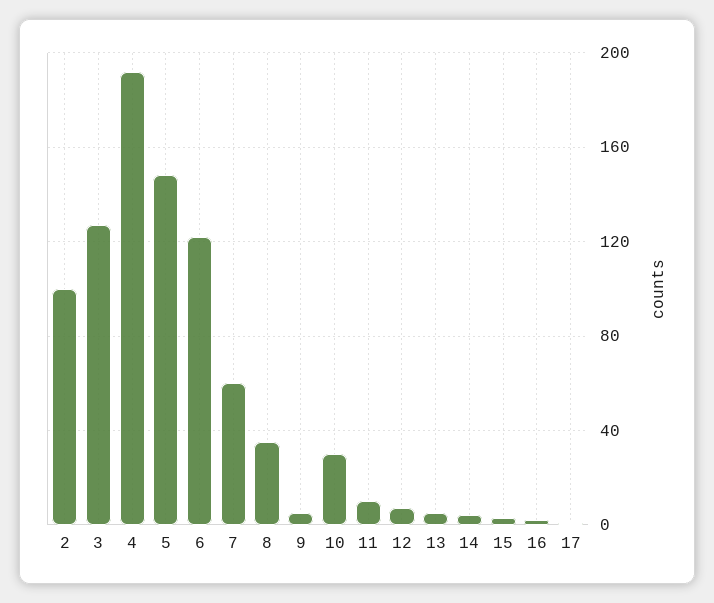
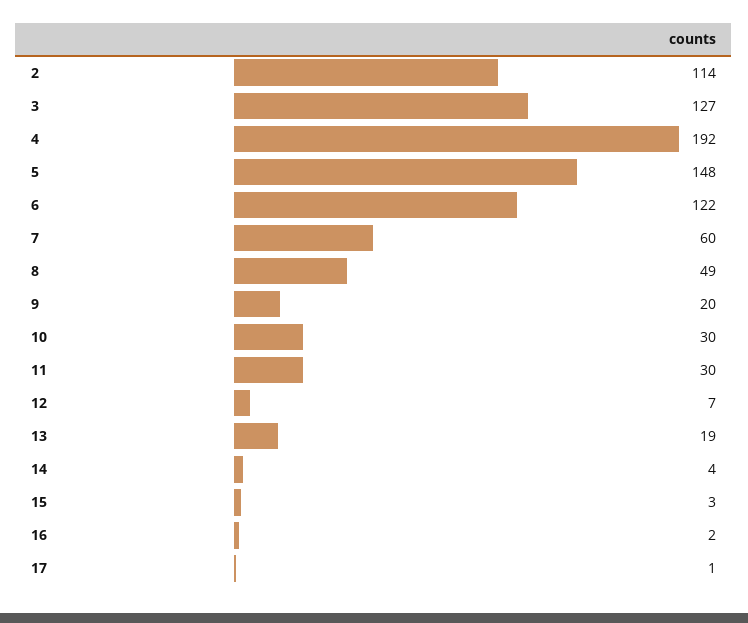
  {
-   "2": 100,
+   "2": 114,
    "3": 127,
    "4": 192,
    "5": 148,
    "6": 122,
    "7": 60,
-   "8": 35,
+   "8": 49,
-   "9": 5,
+   "9": 20,
    "10": 30,
-   "11": 10,
+   "11": 30,
    "12": 7,
-   "13": 5,
+   "13": 19,
    "14": 4,
    "15": 3,
    "16": 2,
    "17": 1
  }

